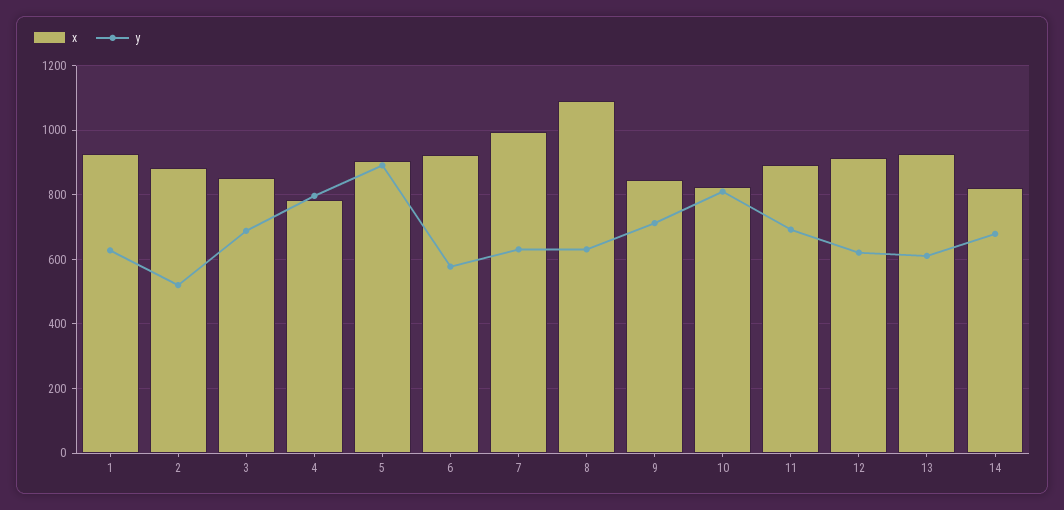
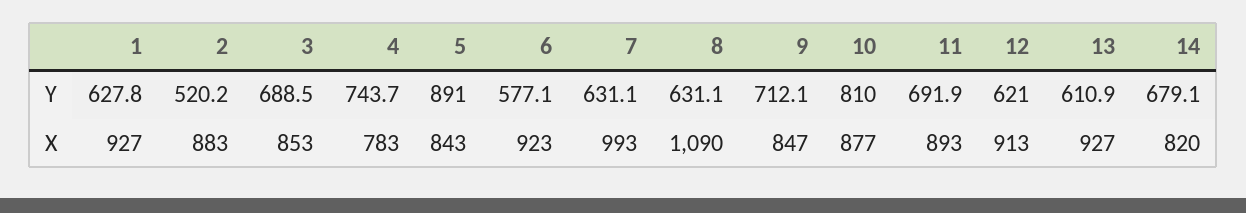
  {
    "x": {
      "1": 927,
      "2": 883,
      "3": 853,
      "4": 783,
-     "5": 900,
+     "5": 843,
      "6": 923,
      "7": 993,
      "8": 1090,
      "9": 847,
-     "10": 820,
+     "10": 877,
      "11": 893,
      "12": 913,
      "13": 927,
      "14": 820
    },
    "y": {
      "1": 627.8,
      "2": 520.2,
      "3": 688.5,
-     "4": 800,
+     "4": 743.7,
      "5": 891,
      "6": 577.1,
      "7": 631.1,
      "8": 631.1,
      "9": 712.1,
      "10": 810,
      "11": 691.9,
      "12": 621,
      "13": 610.9,
      "14": 679.1
    }
  }

